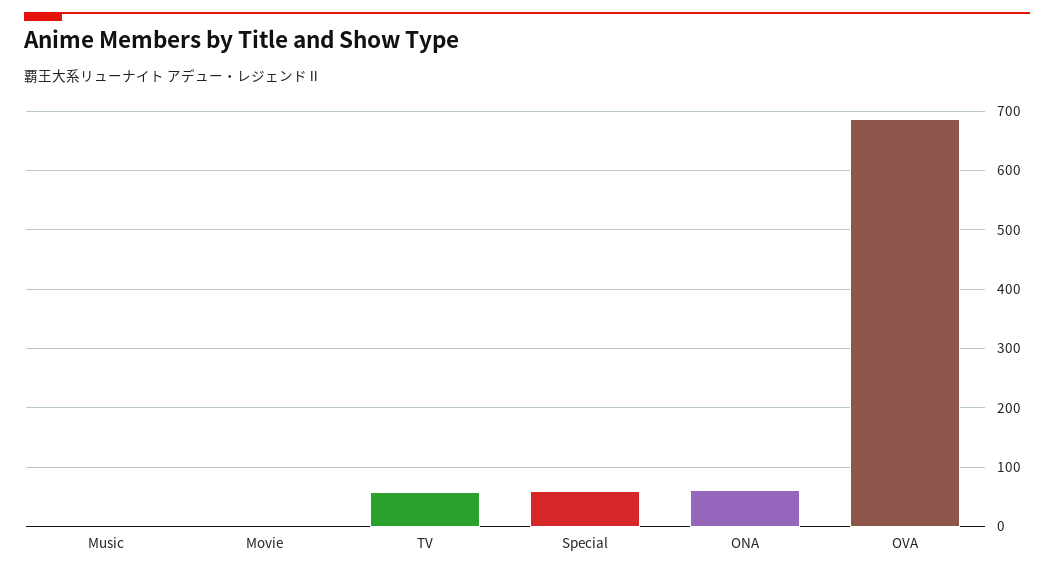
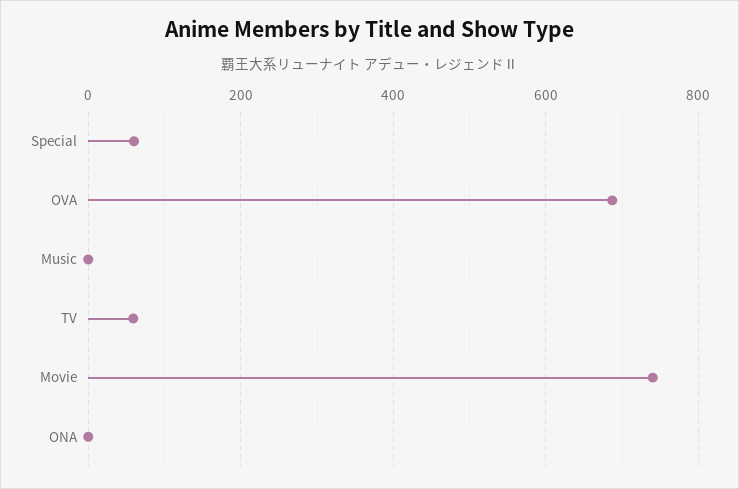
  {
    "Music": 0,
-   "Movie": 0,
+   "Movie": 740,
    "TV": 60,
    "Special": 60,
-   "ONA": 60,
+   "ONA": 0,
    "OVA": 680
  }

